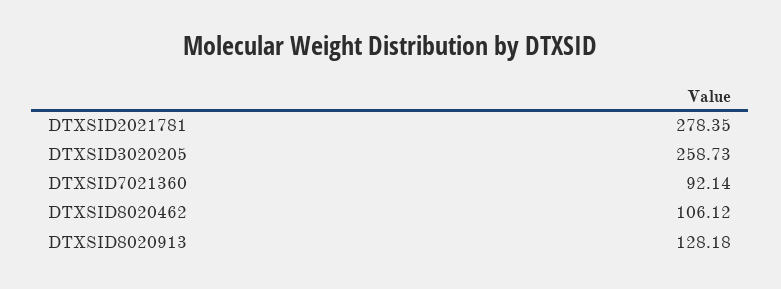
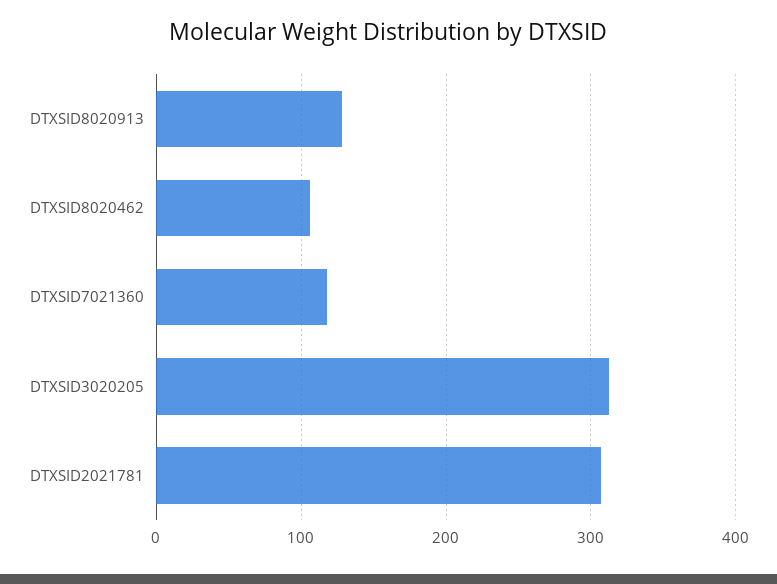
  {
-   "DTXSID2021781": 278.35,
+   "DTXSID2021781": 310,
-   "DTXSID3020205": 258.73,
+   "DTXSID3020205": 310,
-   "DTXSID7021360": 92.14,
+   "DTXSID7021360": 120,
    "DTXSID8020462": 106.12,
    "DTXSID8020913": 128.18
  }

